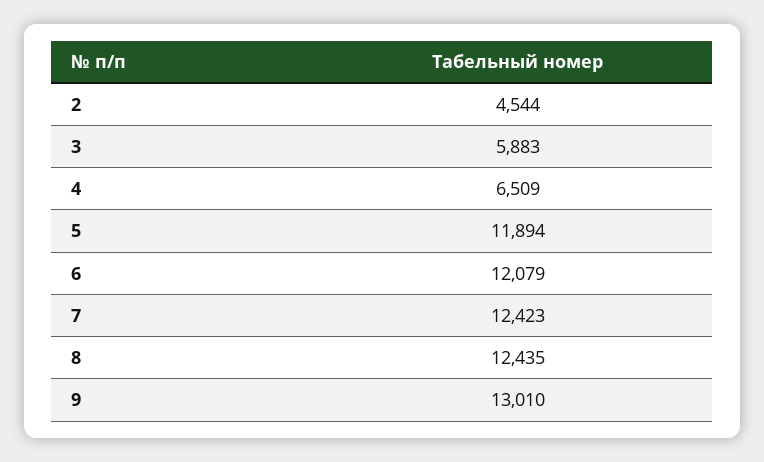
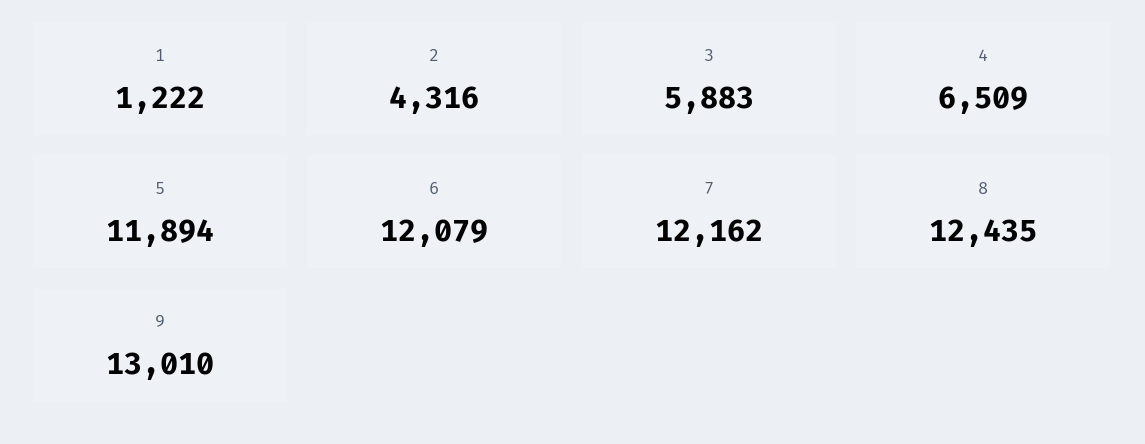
  {
-   "2": 4544,
+   "2": 4316,
    "3": 5883,
    "4": 6509,
    "5": 11894,
    "6": 12079,
-   "7": 12423,
+   "7": 12162,
    "8": 12435,
-   "9": 13010
+   "9": 13010,
+   "1": 1222
  }

